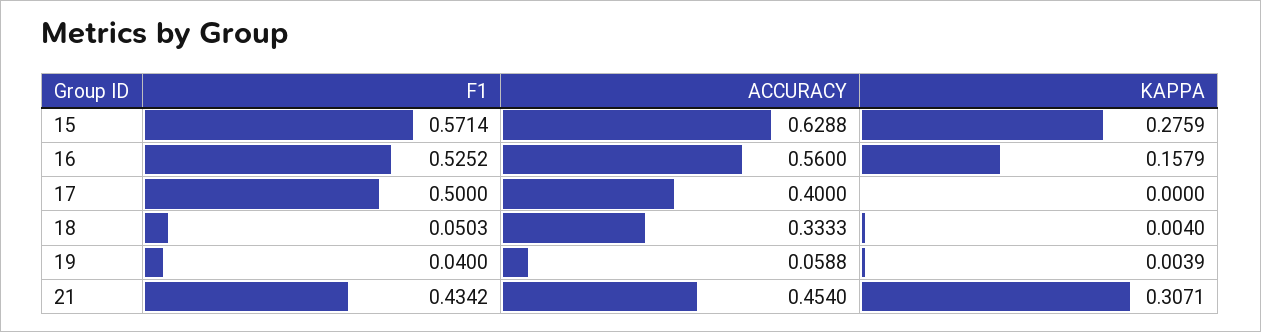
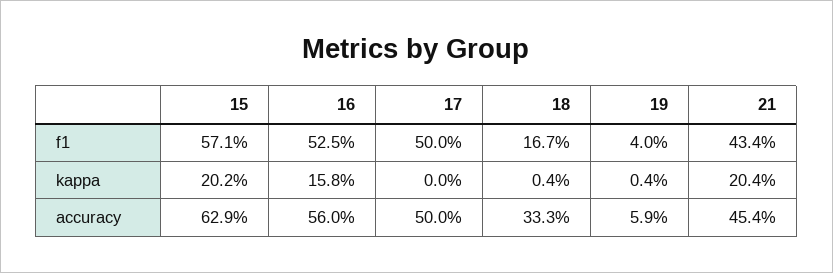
  {
    "F1": {
      "15": 0.5714,
      "16": 0.5252,
      "17": 0.5,
-     "18": 0.0503,
+     "18": 0.167,
      "19": 0.04,
      "21": 0.4342
    },
    "ACCURACY": {
      "15": 0.6288,
      "16": 0.56,
-     "17": 0.4,
+     "17": 0.5,
      "18": 0.3333,
      "19": 0.0588,
      "21": 0.454
    },
    "KAPPA": {
-     "15": 0.2759,
+     "15": 0.202,
      "16": 0.1579,
      "17": 0,
      "18": 0.004,
      "19": 0.0039,
-     "21": 0.3071
+     "21": 0.204
    }
  }

